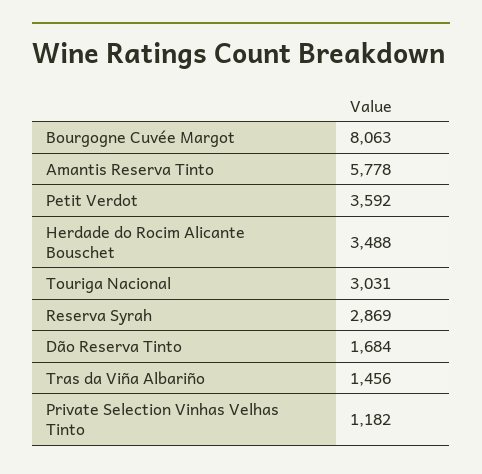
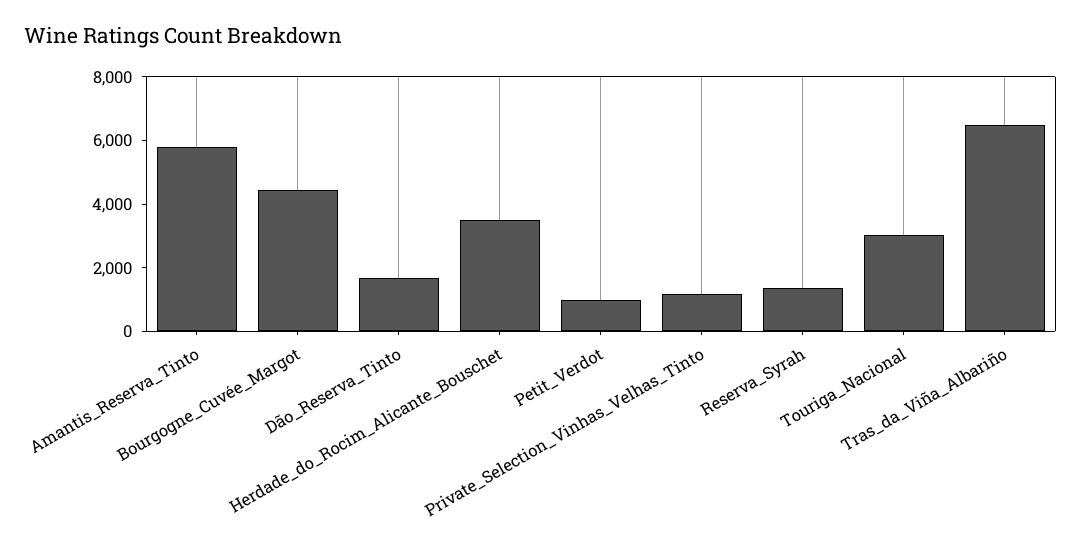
  {
-   "Bourgogne Cuvée Margot": 8063,
+   "Bourgogne Cuvée Margot": 4500,
    "Amantis Reserva Tinto": 5778,
-   "Petit Verdot": 3592,
+   "Petit Verdot": 1000,
    "Herdade do Rocim Alicante Bouschet": 3488,
    "Touriga Nacional": 3031,
-   "Reserva Syrah": 2869,
+   "Reserva Syrah": 1500,
    "Dão Reserva Tinto": 1684,
-   "Tras da Viña Albariño": 1456,
+   "Tras da Viña Albariño": 6500,
    "Private Selection Vinhas Velhas Tinto": 1182
  }

